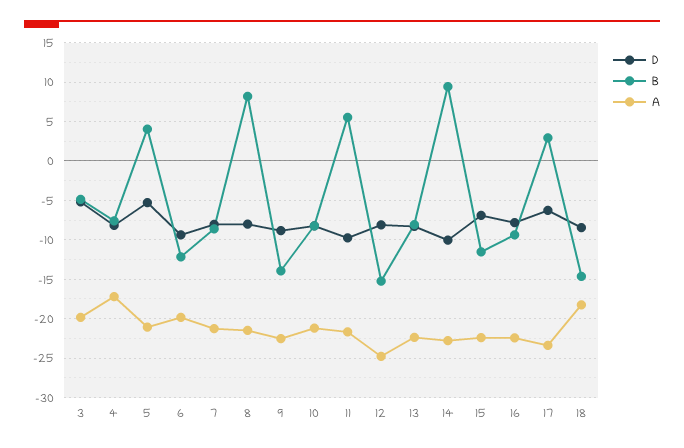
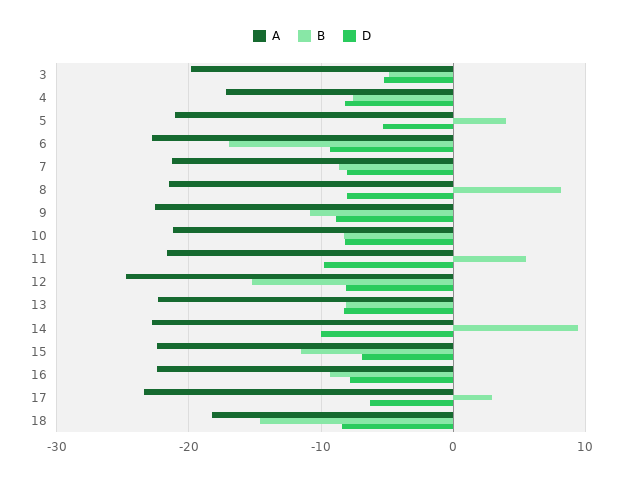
  {
    "D": {
      "3": -5,
      "4": -8,
      "5": -5,
      "6": -9,
      "7": -8,
      "8": -8,
      "9": -9,
      "10": -8,
      "11": -10,
      "12": -8,
      "13": -8,
      "14": -10,
      "15": -7,
      "16": -8,
      "17": -6,
      "18": -8
    },
    "B": {
      "3": -5,
      "4": -8,
      "5": 4,
-     "6": -12,
+     "6": -17,
      "7": -9,
      "8": 8,
-     "9": -14,
+     "9": -11,
      "10": -8,
      "11": 6,
      "12": -15,
      "13": -8,
      "14": 9,
      "15": -12,
      "16": -9,
      "17": 3,
      "18": -15
    },
    "A": {
      "3": -20,
      "4": -17,
      "5": -21,
-     "6": -20,
+     "6": -23,
      "7": -21,
      "8": -22,
      "9": -23,
      "10": -21,
      "11": -22,
      "12": -25,
      "13": -22,
      "14": -23,
      "15": -22,
      "16": -22,
      "17": -23,
      "18": -18
    }
  }

